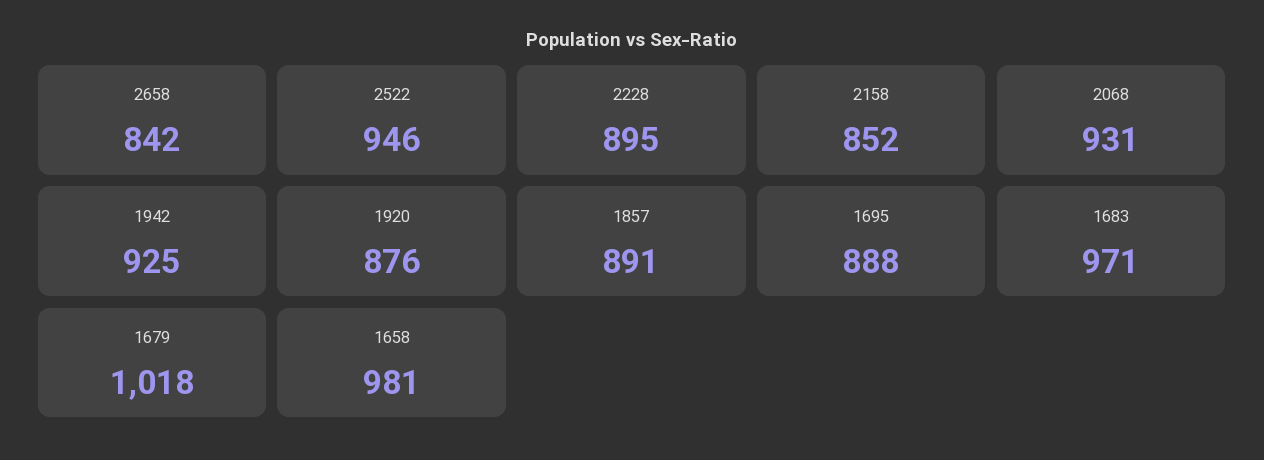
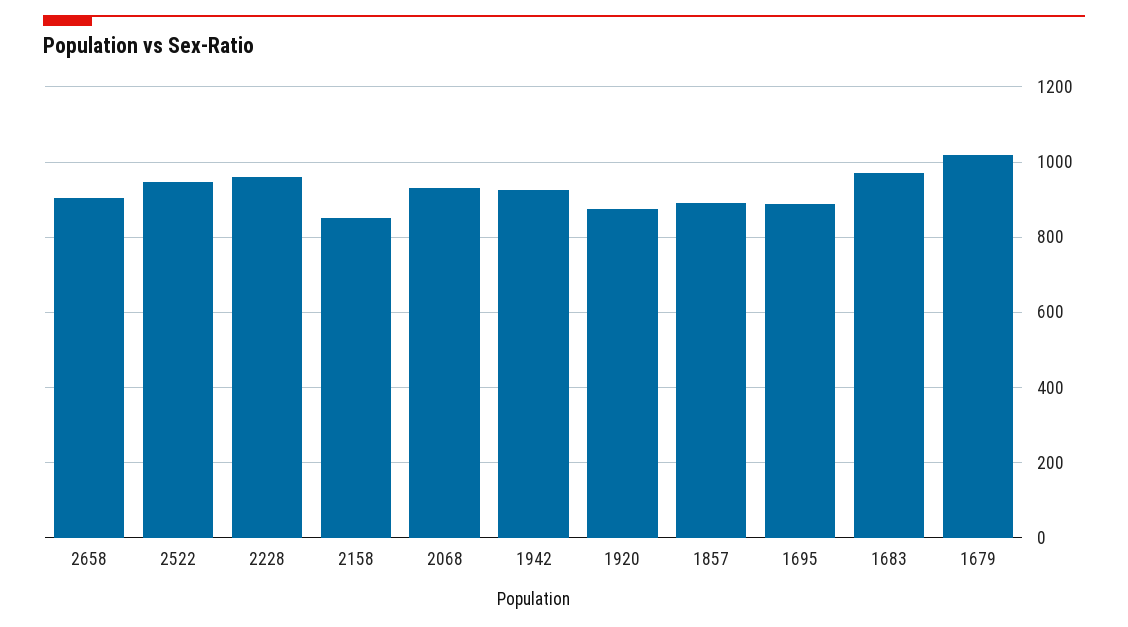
  {
-   "2658": 842,
+   "2658": 900,
    "2522": 946,
-   "2228": 895,
+   "2228": 960,
    "2158": 852,
    "2068": 931,
    "1942": 925,
    "1920": 876,
    "1857": 891,
    "1695": 888,
    "1683": 971,
-   "1679": 1018,
+   "1679": 1018
-   "1658": 981
  }

